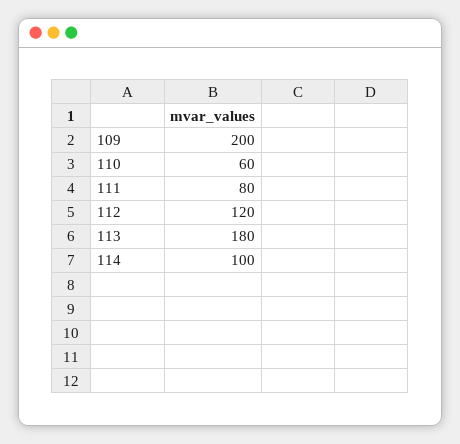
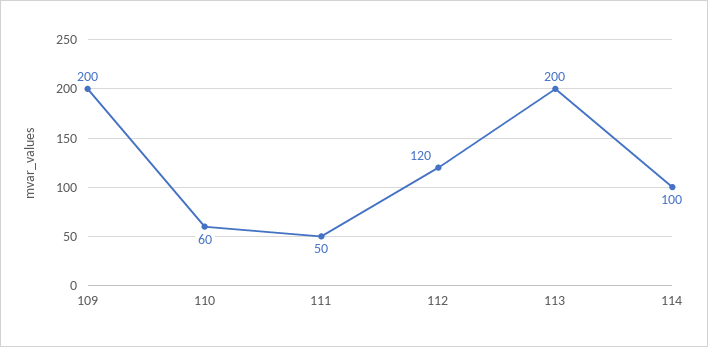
  {
    "109": 200,
    "110": 60,
-   "111": 80,
+   "111": 50,
    "112": 120,
-   "113": 180,
+   "113": 200,
    "114": 100
  }

